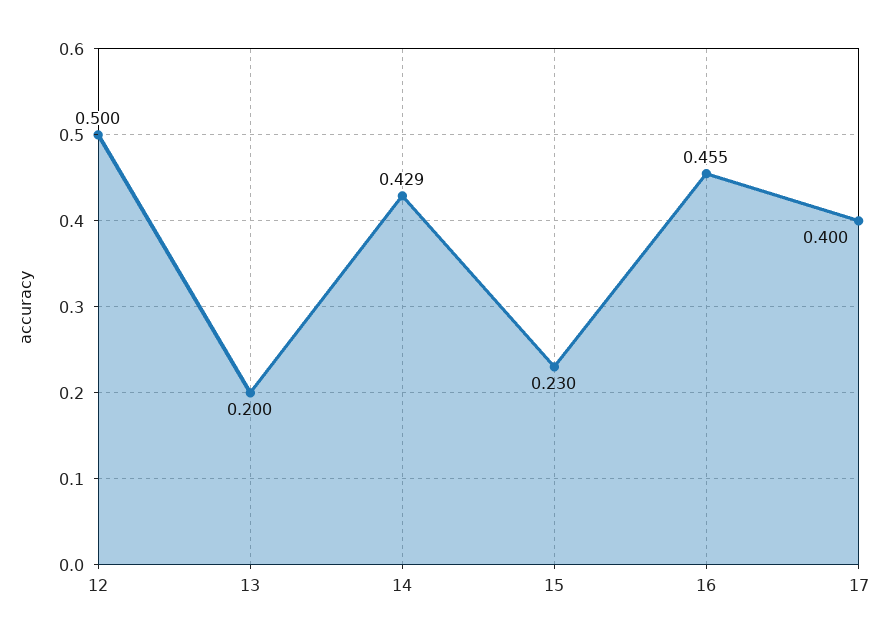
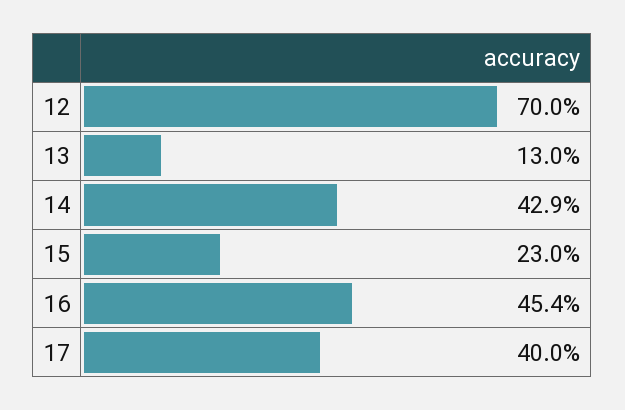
  {
-   "12": 0.5,
+   "12": 0.7,
-   "13": 0.2,
+   "13": 0.13,
    "14": 0.429,
    "15": 0.23,
-   "16": 0.455,
+   "16": 0.454,
    "17": 0.4
  }

